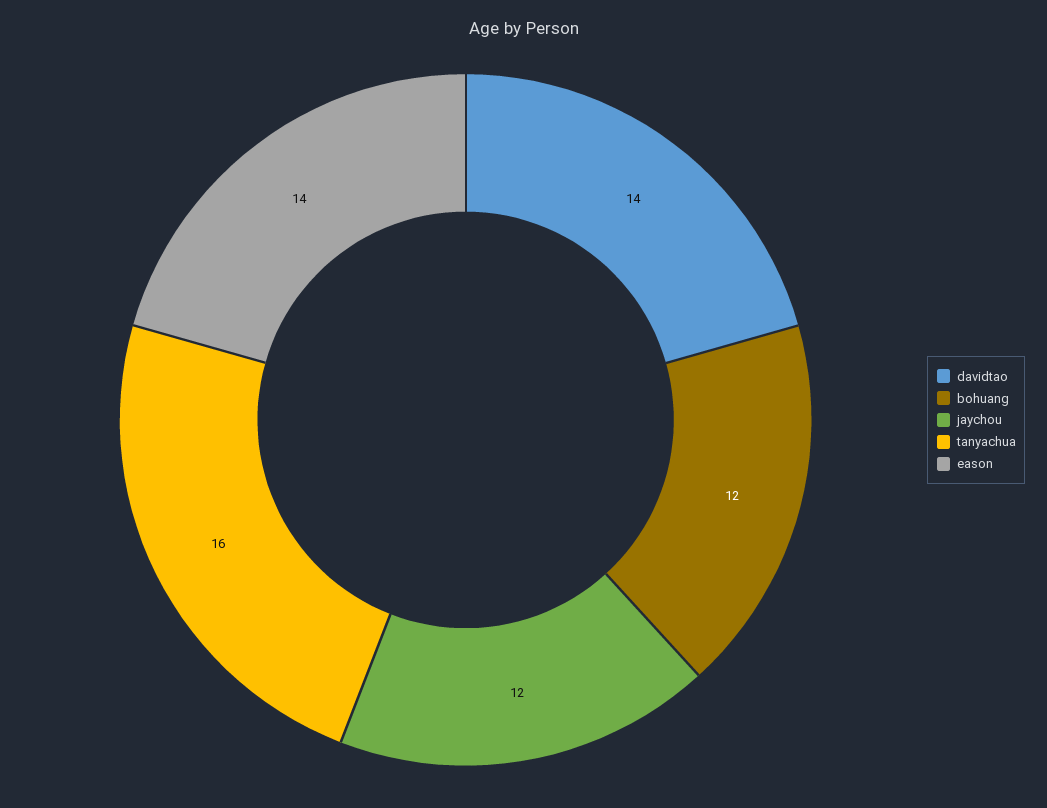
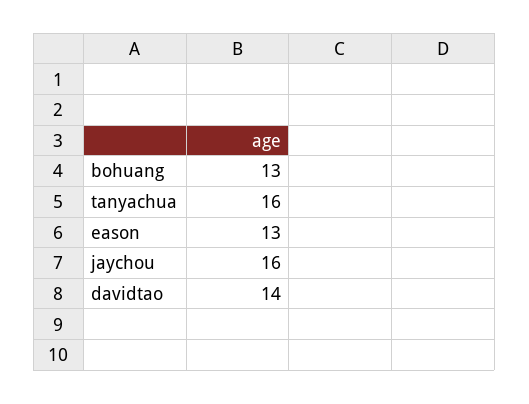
  {
    "davidtao": 14,
-   "bohuang": 12,
+   "bohuang": 13,
-   "jaychou": 12,
+   "jaychou": 16,
    "tanyachua": 16,
-   "eason": 14
+   "eason": 13
  }

